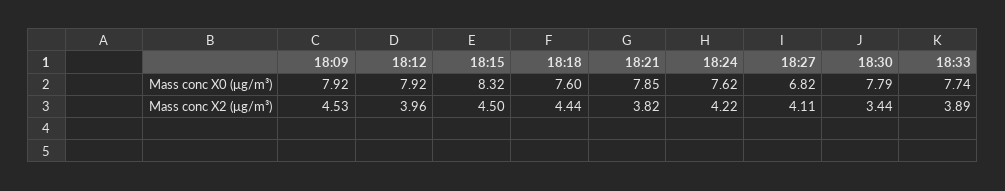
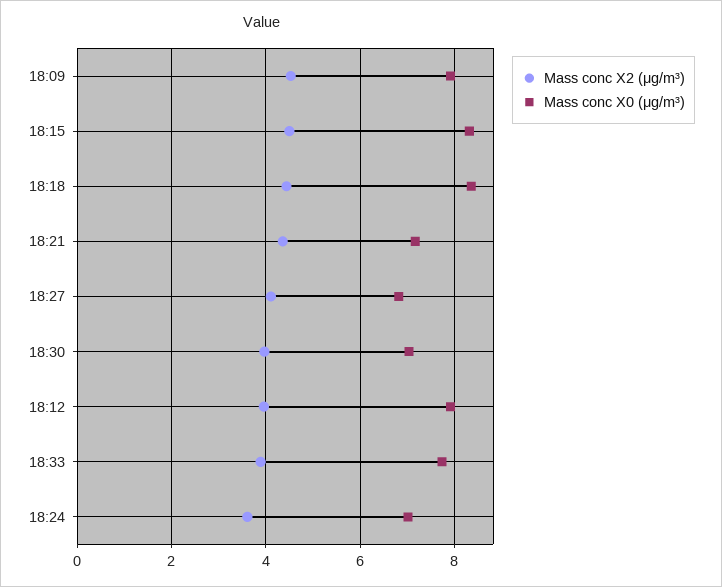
  {
    "Mass conc X0 (μg/m³)": {
      "18:09": 7.92,
      "18:12": 7.92,
      "18:15": 8.32,
-     "18:18": 7.6,
+     "18:18": 8.4,
-     "18:21": 7.85,
+     "18:21": 7.2,
-     "18:24": 7.62,
+     "18:24": 7,
      "18:27": 6.82,
-     "18:30": 7.79,
+     "18:30": 7,
      "18:33": 7.74
    },
    "Mass conc X2 (μg/m³)": {
      "18:09": 4.53,
      "18:12": 3.96,
      "18:15": 4.5,
      "18:18": 4.44,
-     "18:21": 3.82,
+     "18:21": 4.4,
-     "18:24": 4.22,
+     "18:24": 3.6,
      "18:27": 4.11,
-     "18:30": 3.44,
+     "18:30": 4,
      "18:33": 3.89
    }
  }

